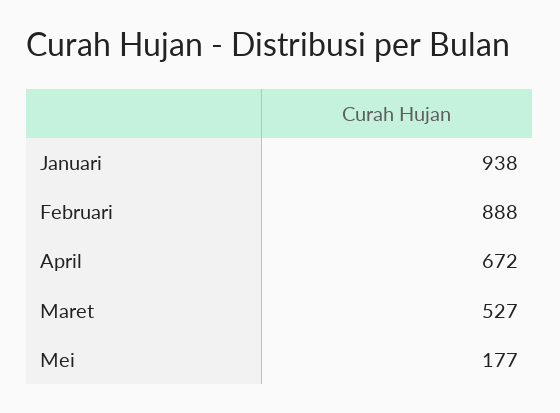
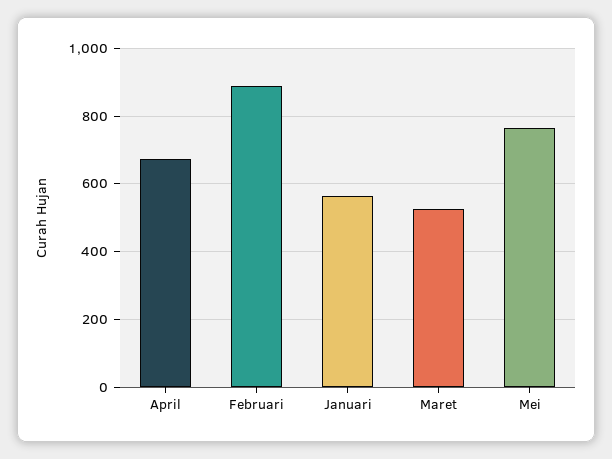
  {
-   "Januari": 938,
+   "Januari": 560,
    "Februari": 888,
    "April": 672,
    "Maret": 527,
-   "Mei": 177
+   "Mei": 760
  }

